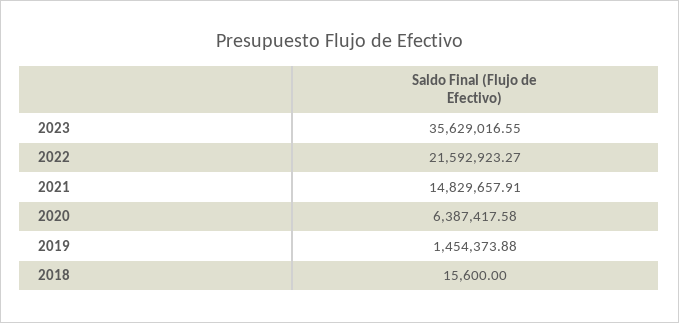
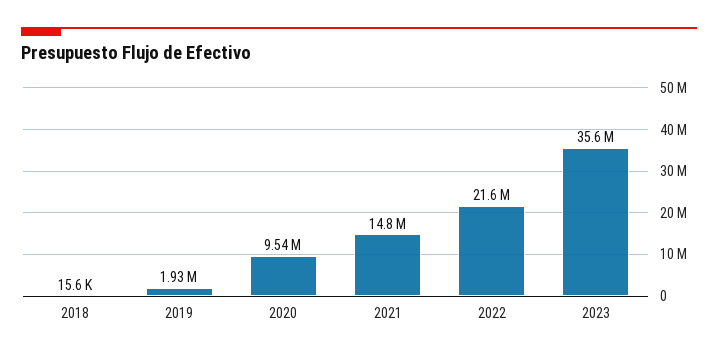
  {
    "2023": 35629016.55,
    "2022": 21592923.27,
    "2021": 14829657.91,
-   "2020": 6387417.58,
+   "2020": 9540000,
-   "2019": 1454373.88,
+   "2019": 1930000,
    "2018": 15600
  }

